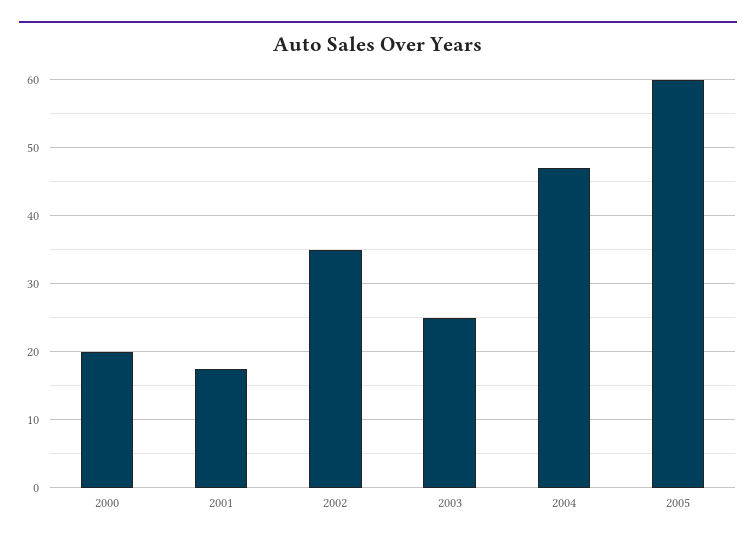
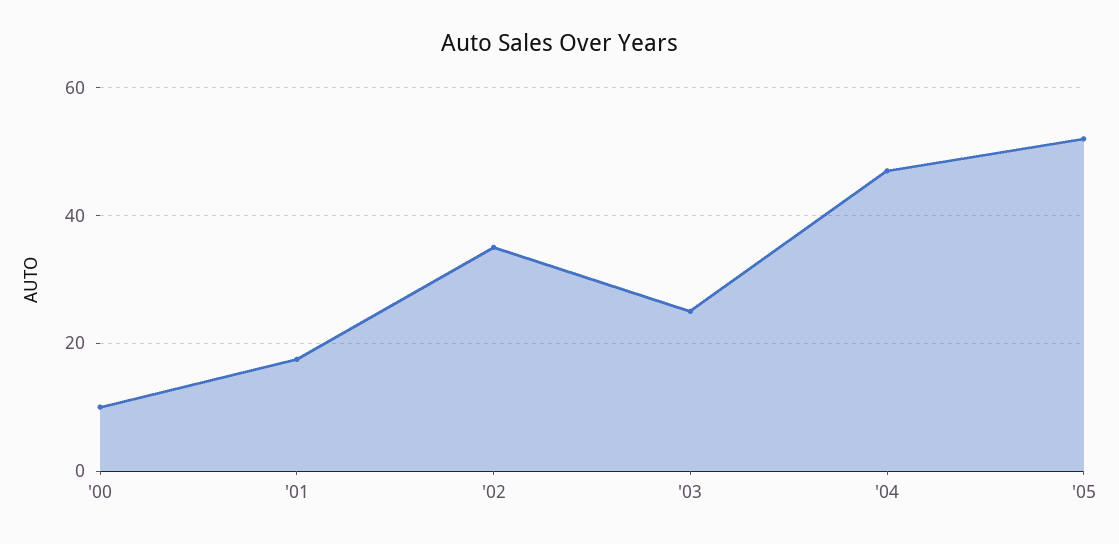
  {
-   "2000": 20,
+   "2000": 10,
    "2001": 18,
    "2002": 35,
    "2003": 25,
    "2004": 47,
-   "2005": 60
+   "2005": 52
  }

